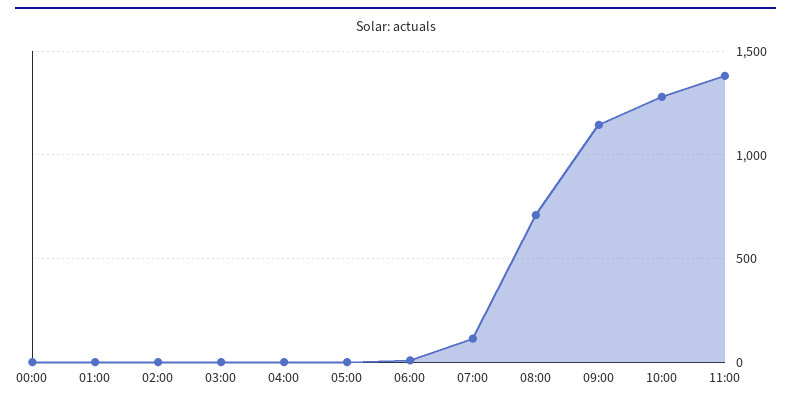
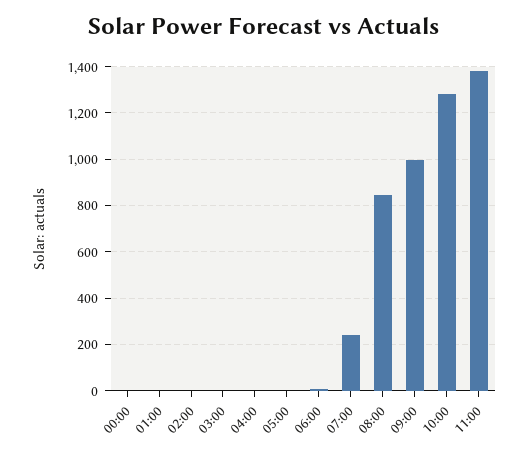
  {
    "00:00": 0,
    "01:00": 0,
    "02:00": 0,
    "03:00": 0,
    "04:00": 0,
    "05:00": 0,
    "06:00": 0,
-   "07:00": 100,
+   "07:00": 250,
-   "08:00": 700,
+   "08:00": 850,
-   "09:00": 1150,
+   "09:00": 1000,
    "10:00": 1300,
    "11:00": 1400
  }

